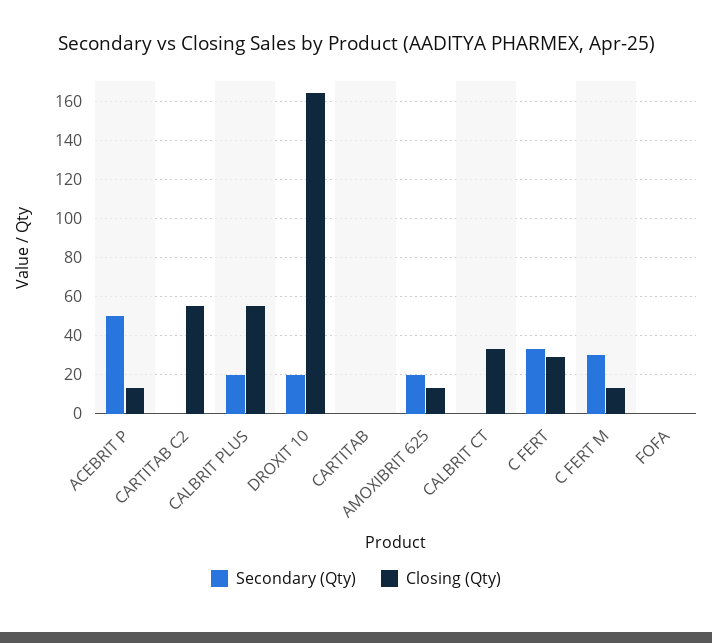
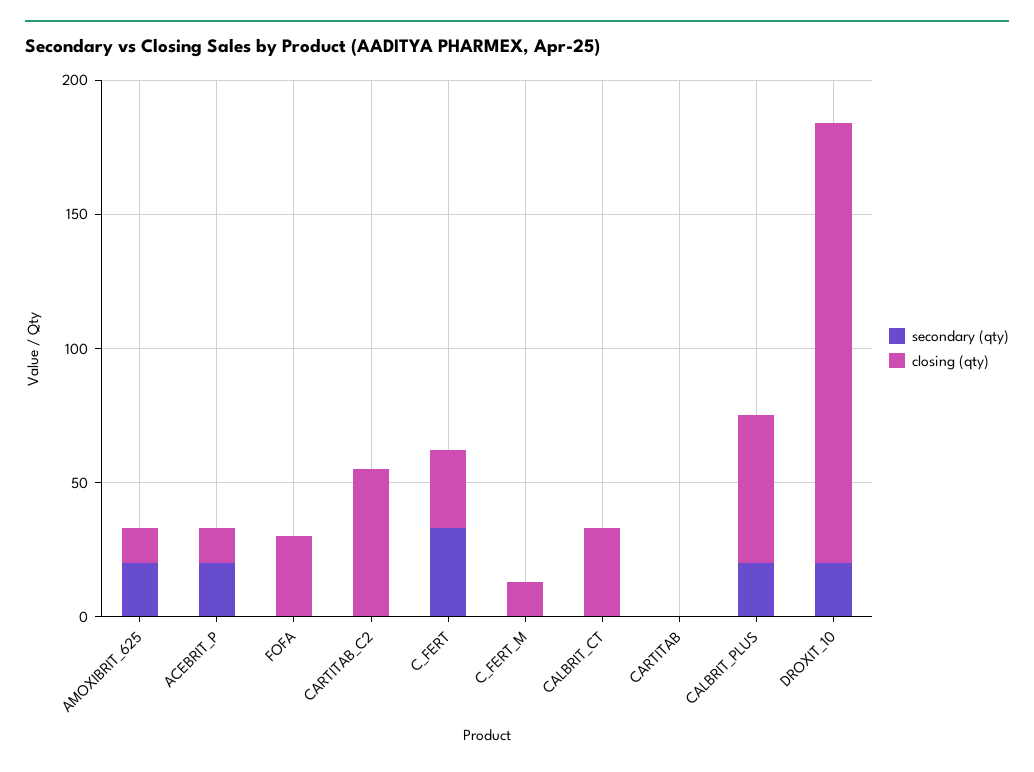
  {
    "Secondary (Qty)": {
-     "ACEBRIT P": 50,
+     "ACEBRIT P": 20,
      "CARTITAB C2": 0,
      "CALBRIT PLUS": 20,
      "DROXIT 10": 20,
      "CARTITAB": 0,
      "AMOXIBRIT 625": 20,
      "CALBRIT CT": 0,
      "C FERT": 35,
-     "C FERT M": 30,
+     "C FERT M": 0,
      "FOFA": 0
    },
    "Closing (Qty)": {
      "ACEBRIT P": 15,
      "CARTITAB C2": 55,
      "CALBRIT PLUS": 55,
      "DROXIT 10": 165,
      "CARTITAB": 0,
      "AMOXIBRIT 625": 15,
      "CALBRIT CT": 35,
      "C FERT": 30,
      "C FERT M": 15,
-     "FOFA": 0
+     "FOFA": 30
    }
  }

